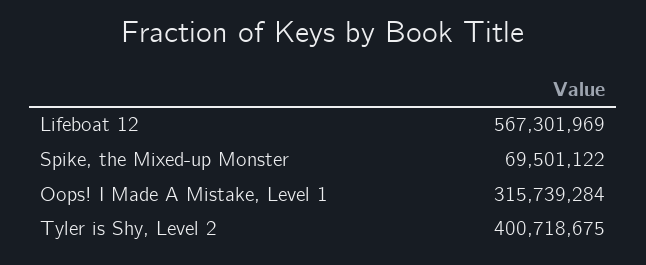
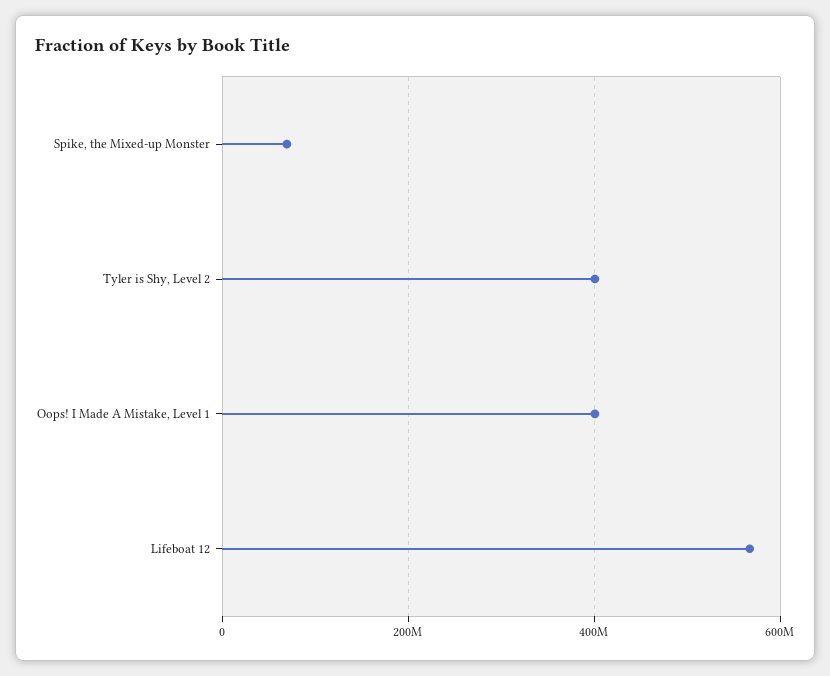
  {
    "Lifeboat 12": 567301969,
    "Spike, the Mixed-up Monster": 69501122,
-   "Oops! I Made A Mistake, Level 1": 315739284,
+   "Oops! I Made A Mistake, Level 1": 400000000,
    "Tyler is Shy, Level 2": 400718675
  }

